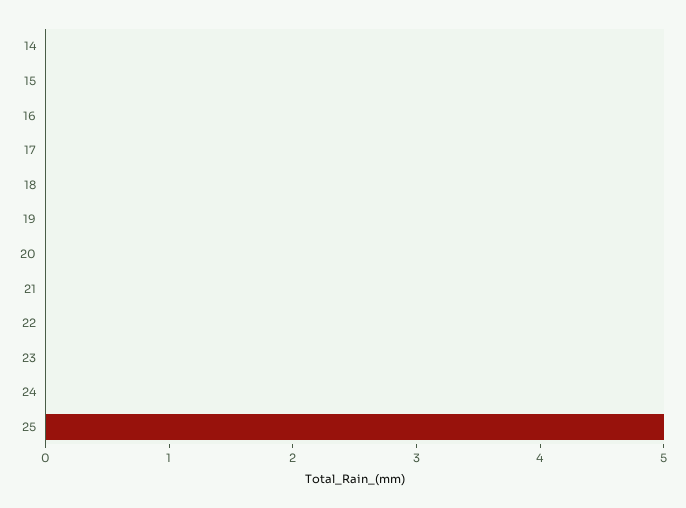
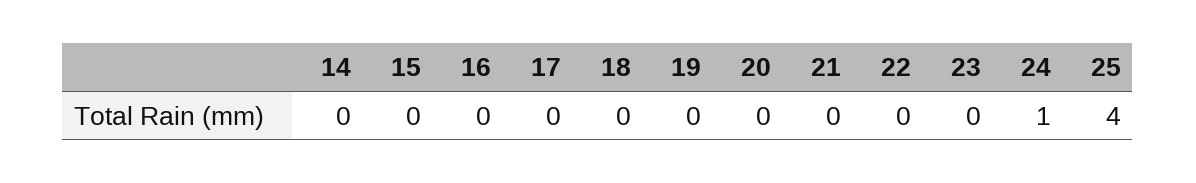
  {
    "14": 0,
    "15": 0,
    "16": 0,
    "17": 0,
    "18": 0,
    "19": 0,
    "20": 0,
    "21": 0,
    "22": 0,
    "23": 0,
-   "24": 0,
+   "24": 1,
-   "25": 5
+   "25": 4
  }

